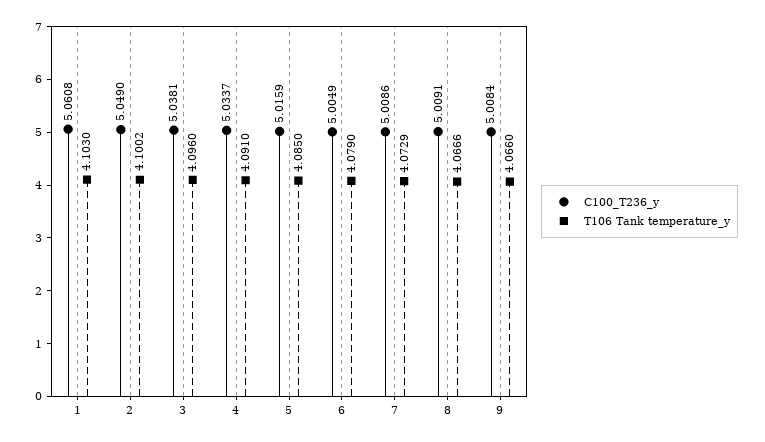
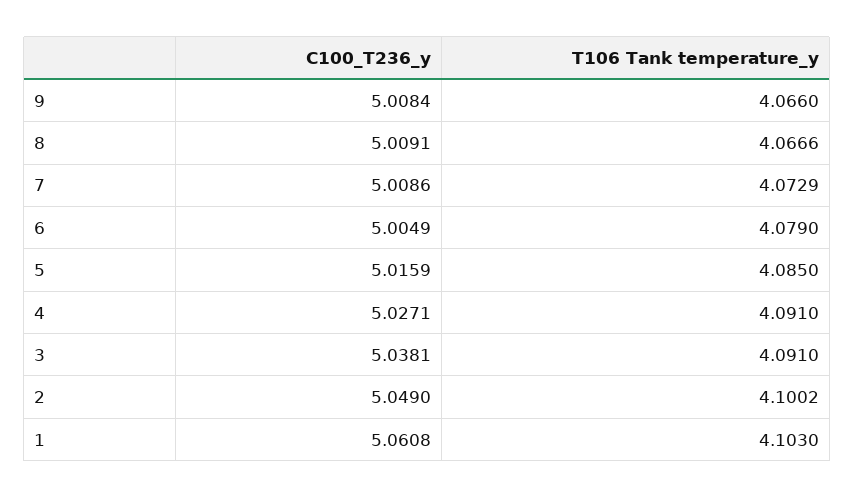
  {
    "C100_T236_y": {
      "1": 5.0608,
      "2": 5.049,
      "3": 5.0381,
-     "4": 5.0337,
+     "4": 5.0271,
      "5": 5.0159,
      "6": 5.0049,
      "7": 5.0086,
      "8": 5.0091,
      "9": 5.0084
    },
    "T106 Tank temperature_y": {
      "1": 4.103,
      "2": 4.1002,
-     "3": 4.096,
+     "3": 4.091,
      "4": 4.091,
      "5": 4.085,
      "6": 4.079,
      "7": 4.0729,
      "8": 4.0666,
      "9": 4.066
    }
  }

